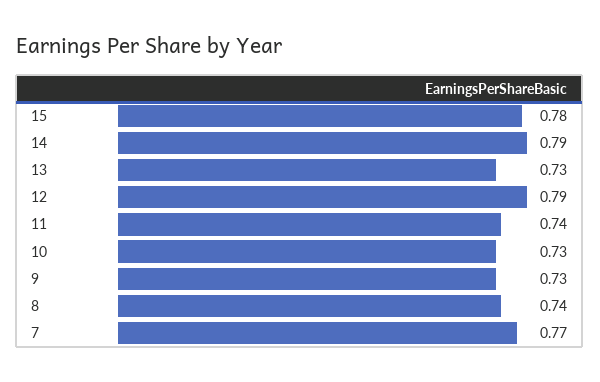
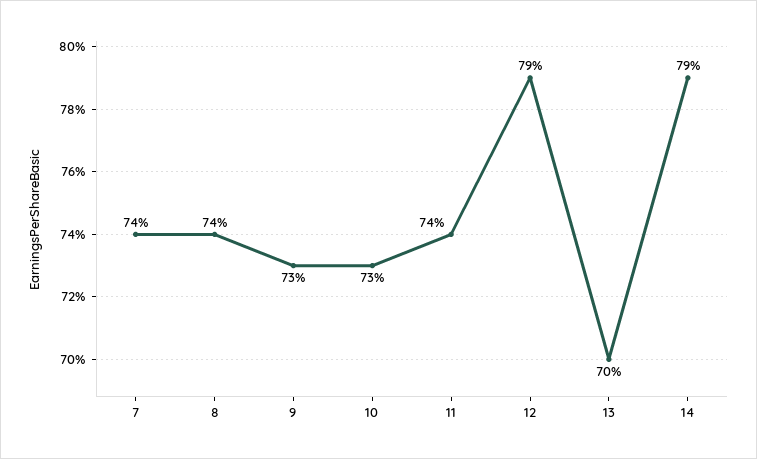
  {
-   "15": 0.78,
    "14": 0.79,
-   "13": 0.73,
+   "13": 0.7,
    "12": 0.79,
    "11": 0.74,
    "10": 0.73,
    "9": 0.73,
    "8": 0.74,
-   "7": 0.77
+   "7": 0.74
  }

